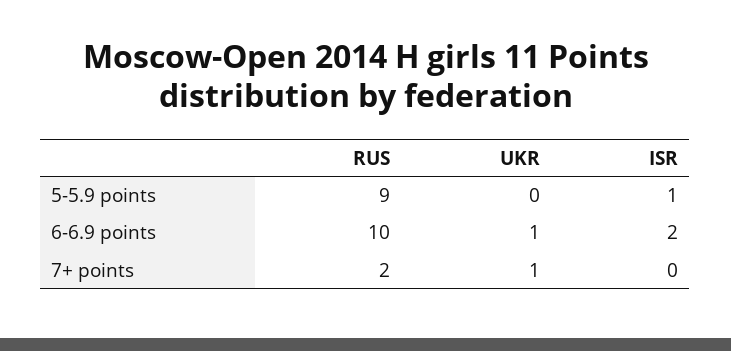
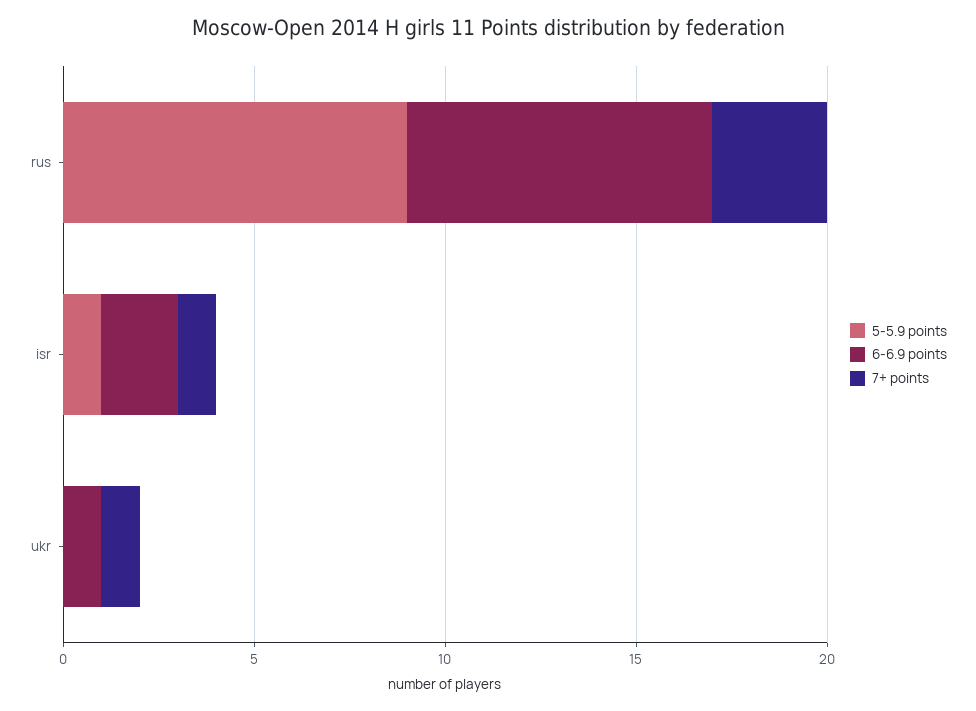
  {
    "5-5.9 points": {
      "RUS": 9,
      "UKR": 0,
      "ISR": 1
    },
    "6-6.9 points": {
-     "RUS": 10,
+     "RUS": 8,
      "UKR": 1,
      "ISR": 2
    },
    "7+ points": {
-     "RUS": 2,
+     "RUS": 3,
      "UKR": 1,
-     "ISR": 0
+     "ISR": 1
    }
  }

